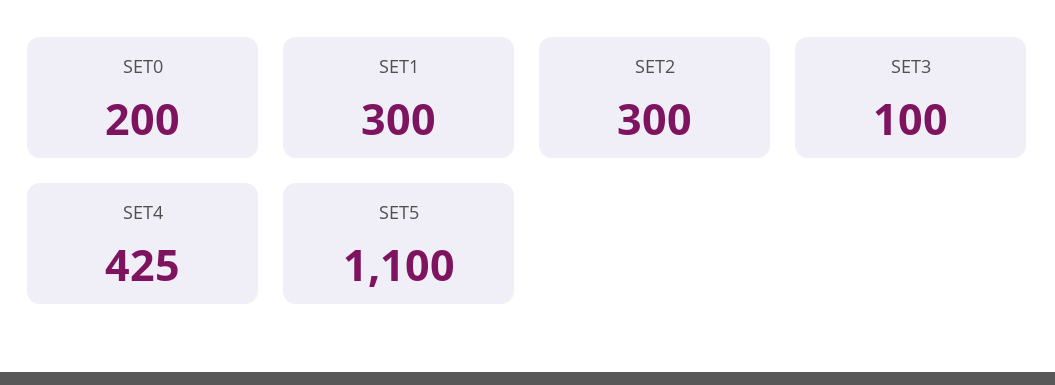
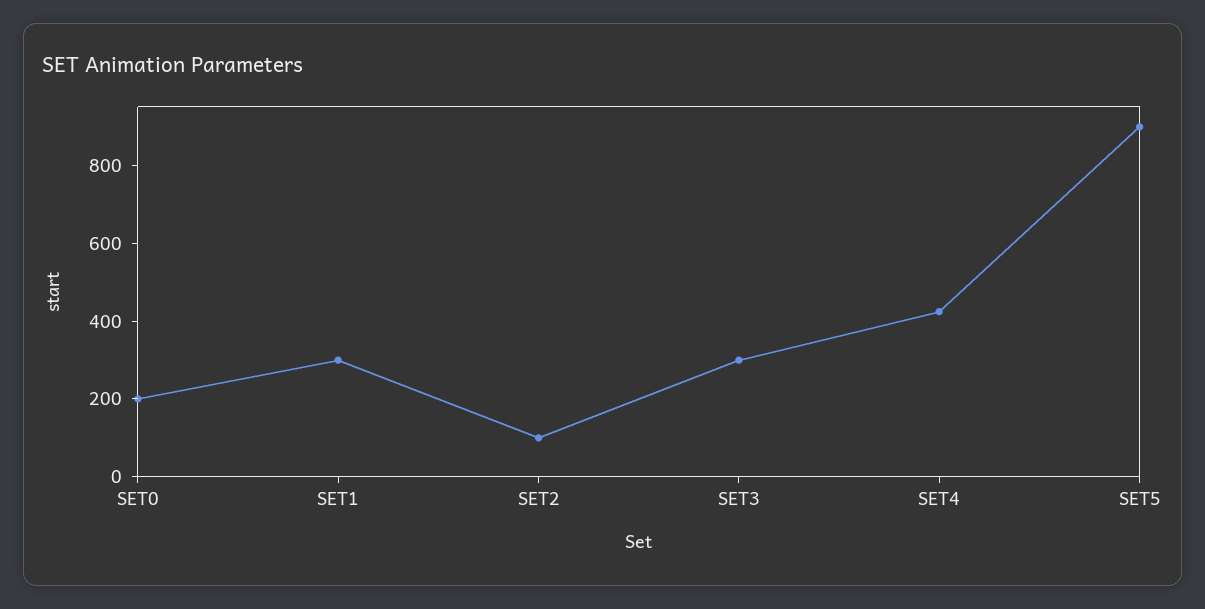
  {
    "SET0": 200,
    "SET1": 300,
-   "SET2": 300,
+   "SET2": 100,
-   "SET3": 100,
+   "SET3": 300,
    "SET4": 425,
-   "SET5": 1100
+   "SET5": 900
  }

